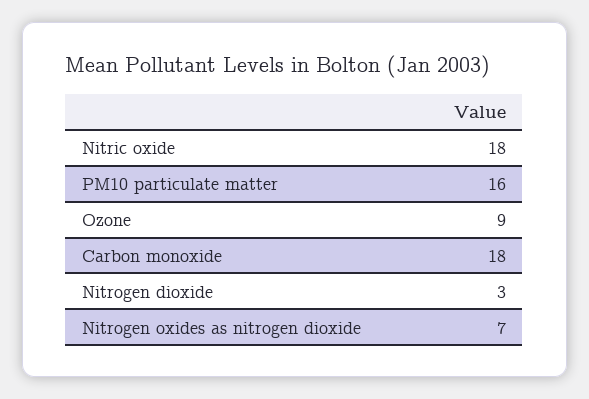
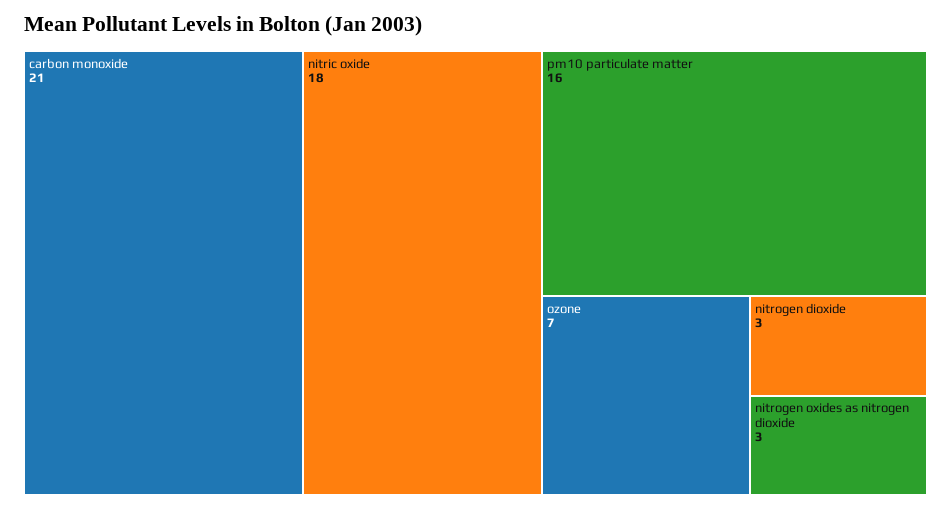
  {
    "Nitric oxide": 18,
    "PM10 particulate matter": 16,
-   "Ozone": 9,
+   "Ozone": 7,
-   "Carbon monoxide": 18,
+   "Carbon monoxide": 21,
    "Nitrogen dioxide": 3,
-   "Nitrogen oxides as nitrogen dioxide": 7
+   "Nitrogen oxides as nitrogen dioxide": 3
  }

